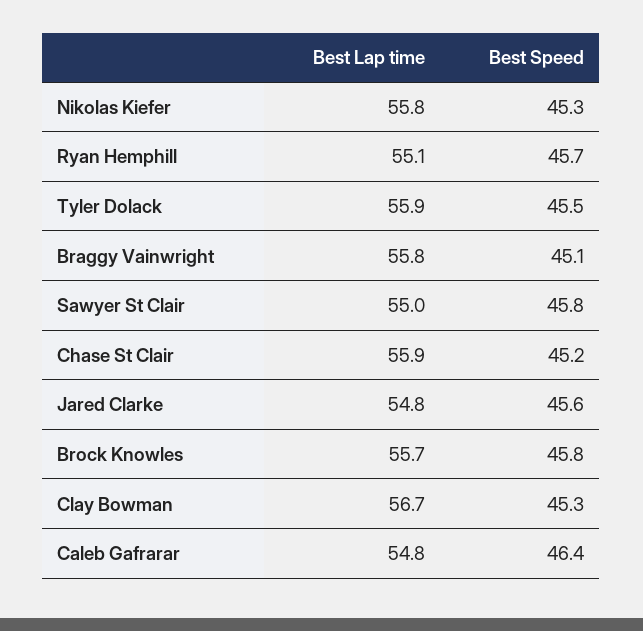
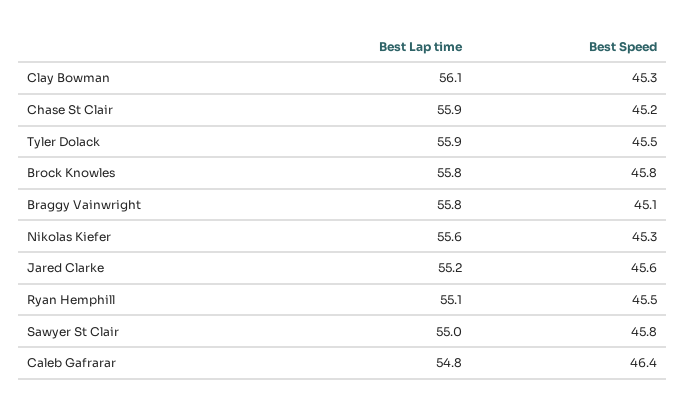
  {
    "Best Lap time": {
-     "Nikolas Kiefer": 55.8,
+     "Nikolas Kiefer": 55.6,
      "Ryan Hemphill": 55.1,
      "Tyler Dolack": 55.9,
      "Braggy Vainwright": 55.8,
      "Sawyer St Clair": 55,
      "Chase St Clair": 55.9,
-     "Jared Clarke": 54.8,
+     "Jared Clarke": 55.2,
-     "Brock Knowles": 55.7,
+     "Brock Knowles": 55.8,
-     "Clay Bowman": 56.7,
+     "Clay Bowman": 56.1,
      "Caleb Gafrarar": 54.8
    },
    "Best Speed": {
      "Nikolas Kiefer": 45.3,
-     "Ryan Hemphill": 45.7,
+     "Ryan Hemphill": 45.5,
      "Tyler Dolack": 45.5,
      "Braggy Vainwright": 45.1,
      "Sawyer St Clair": 45.8,
      "Chase St Clair": 45.2,
      "Jared Clarke": 45.6,
      "Brock Knowles": 45.8,
      "Clay Bowman": 45.3,
      "Caleb Gafrarar": 46.4
    }
  }

